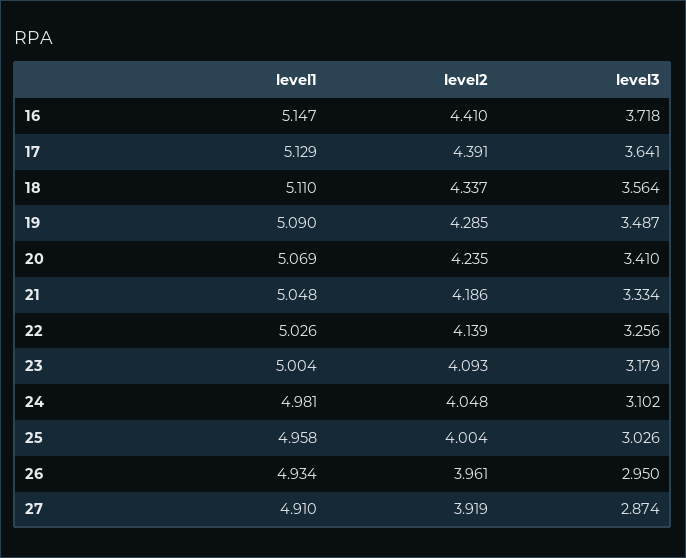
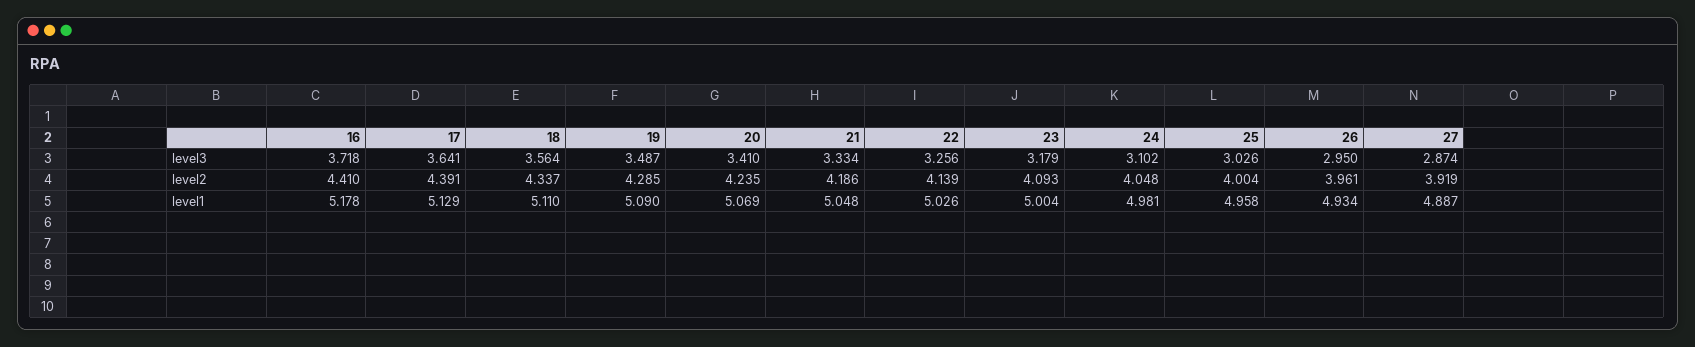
  {
    "level1": {
-     "16": 5.147,
+     "16": 5.178,
      "17": 5.129,
      "18": 5.11,
      "19": 5.09,
      "20": 5.069,
      "21": 5.048,
      "22": 5.026,
      "23": 5.004,
      "24": 4.981,
      "25": 4.958,
      "26": 4.934,
-     "27": 4.91
+     "27": 4.887
    },
    "level2": {
      "16": 4.41,
      "17": 4.391,
      "18": 4.337,
      "19": 4.285,
      "20": 4.235,
      "21": 4.186,
      "22": 4.139,
      "23": 4.093,
      "24": 4.048,
      "25": 4.004,
      "26": 3.961,
      "27": 3.919
    },
    "level3": {
      "16": 3.718,
      "17": 3.641,
      "18": 3.564,
      "19": 3.487,
      "20": 3.41,
      "21": 3.334,
      "22": 3.256,
      "23": 3.179,
      "24": 3.102,
      "25": 3.026,
      "26": 2.95,
      "27": 2.874
    }
  }

